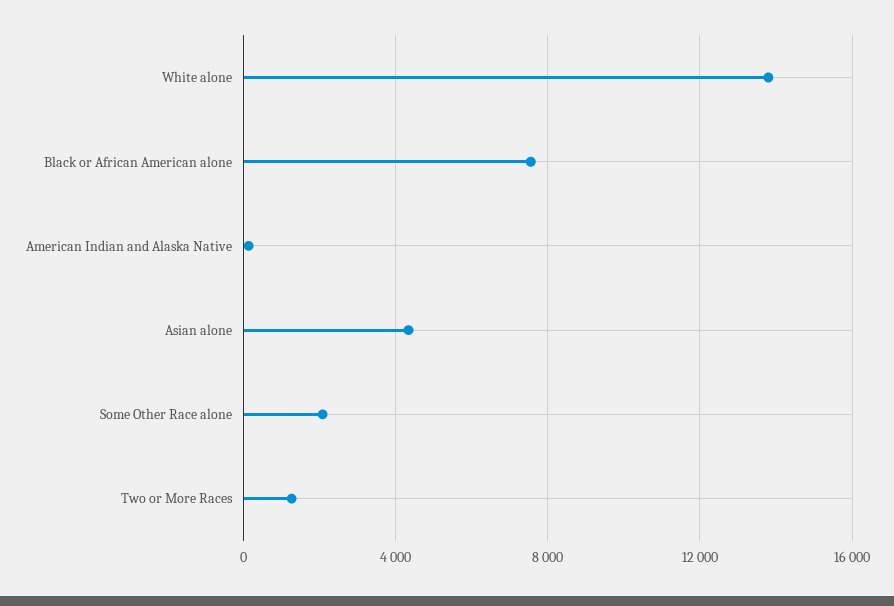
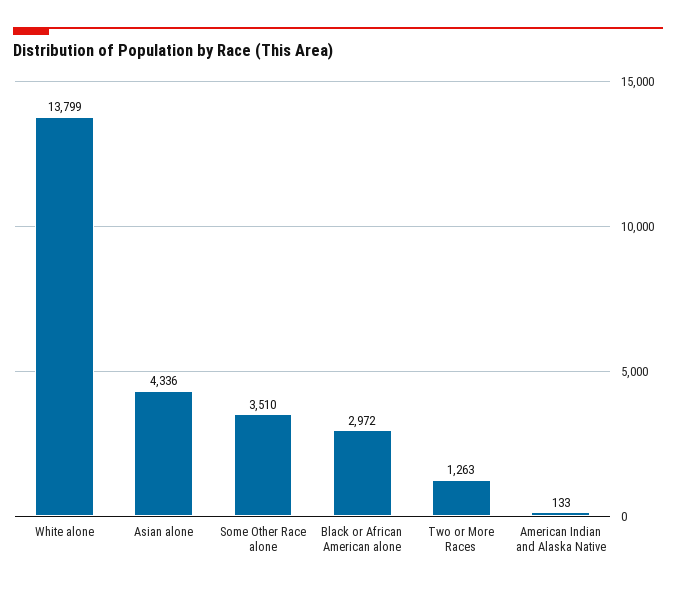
  {
    "White alone": 13799,
-   "Black or African American alone": 7500,
+   "Black or African American alone": 2972,
    "American Indian and Alaska Native": 133,
    "Asian alone": 4336,
-   "Some Other Race alone": 2000,
+   "Some Other Race alone": 3510,
    "Two or More Races": 1263
  }

